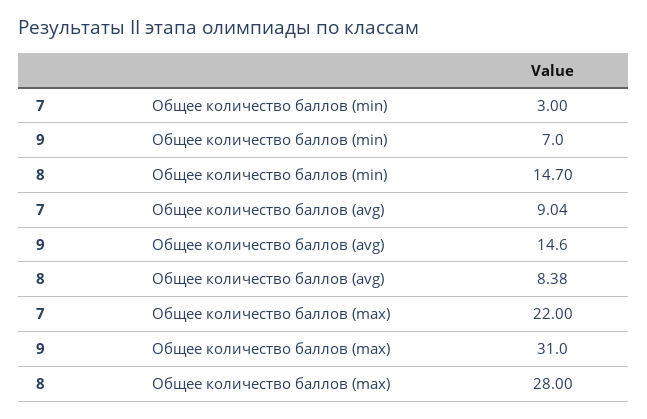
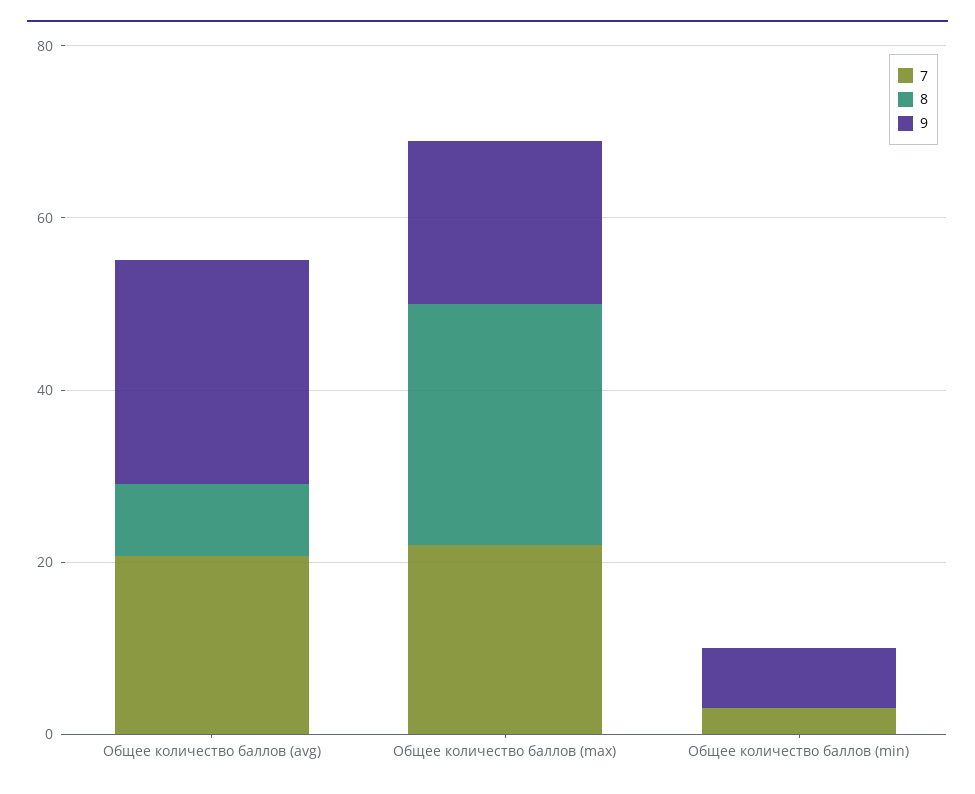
  {
    "7": {
      "Общее количество баллов (min)": 3,
-     "Общее количество баллов (avg)": 9.04,
+     "Общее количество баллов (avg)": 20,
      "Общее количество баллов (max)": 22
    },
    "9": {
      "Общее количество баллов (min)": 7,
-     "Общее количество баллов (avg)": 14.6,
+     "Общее количество баллов (avg)": 25,
-     "Общее количество баллов (max)": 31
+     "Общее количество баллов (max)": 20
    },
    "8": {
-     "Общее количество баллов (min)": 14.7,
+     "Общее количество баллов (min)": 0,
      "Общее количество баллов (avg)": 8.38,
      "Общее количество баллов (max)": 28
    }
  }

